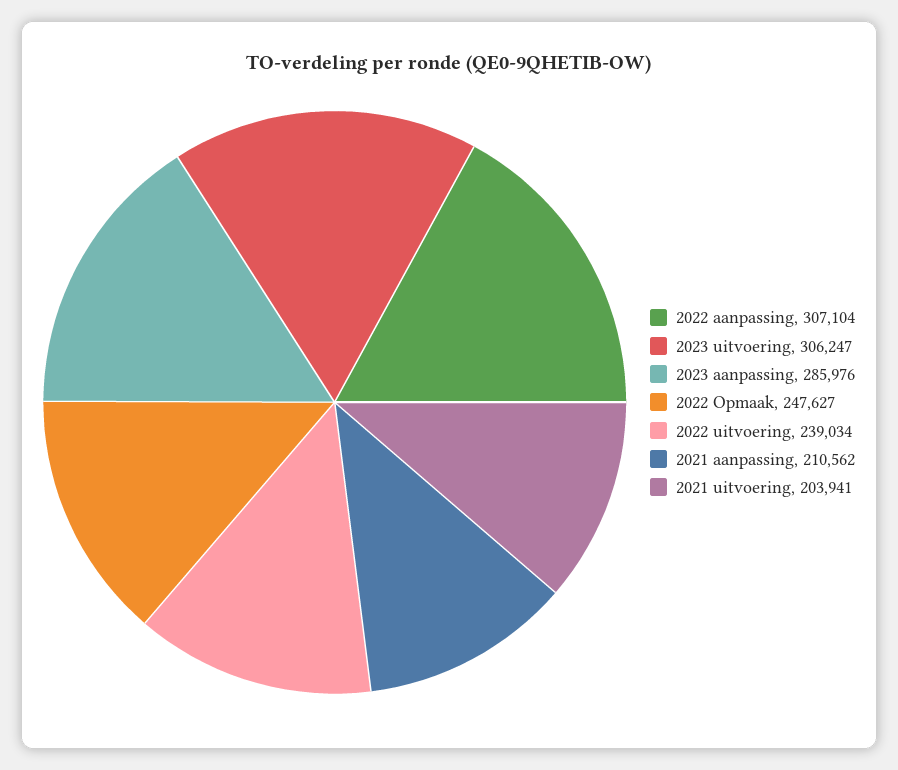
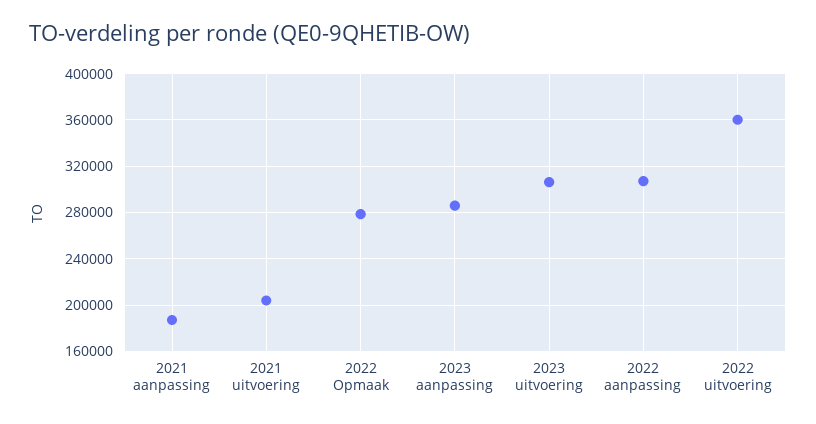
  {
    "2022 aanpassing": 307104,
    "2023 uitvoering": 306247,
    "2023 aanpassing": 285976,
-   "2022 Opmaak": 247627,
+   "2022 Opmaak": 280000,
-   "2022 uitvoering": 239034,
+   "2022 uitvoering": 360000,
-   "2021 aanpassing": 210562,
+   "2021 aanpassing": 190000,
    "2021 uitvoering": 203941
  }

